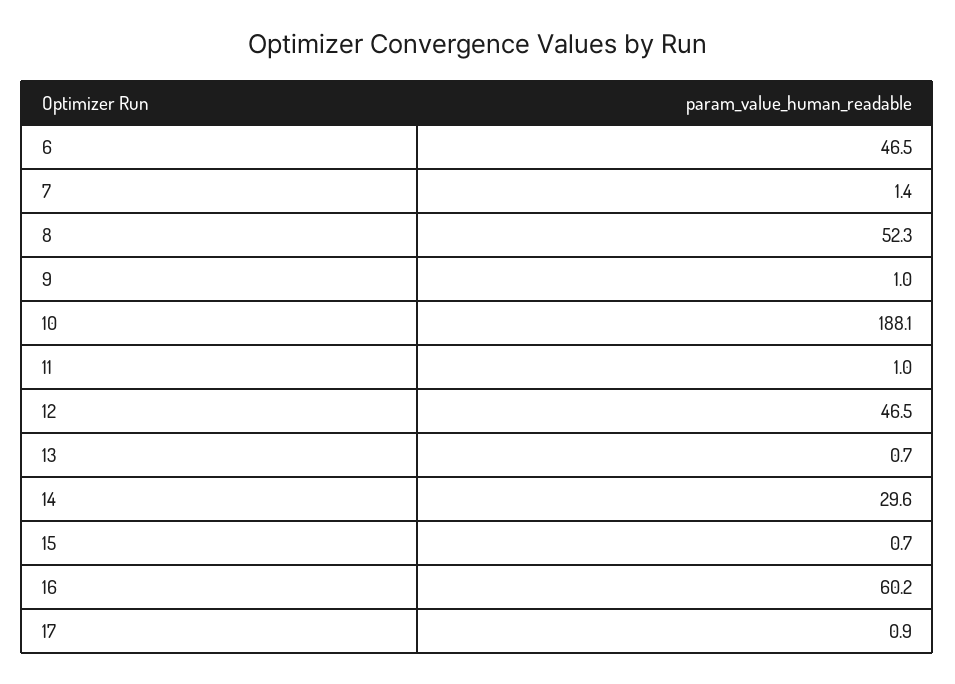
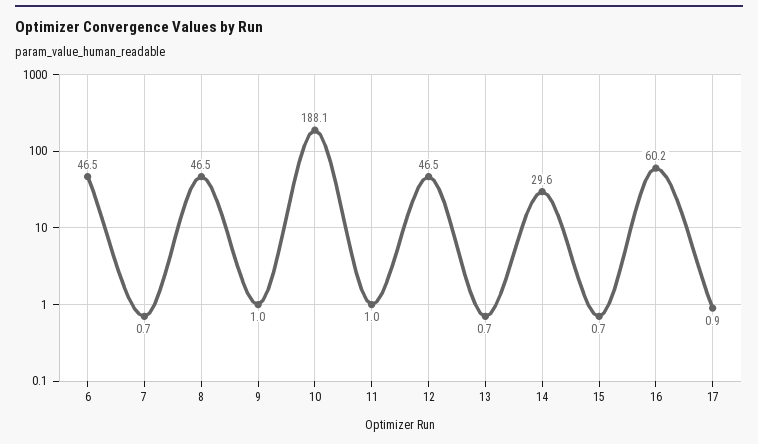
  {
    "6": 46.5,
-   "7": 1.4,
+   "7": 0.7,
-   "8": 52.3,
+   "8": 46.5,
    "9": 1,
    "10": 188.1,
    "11": 1,
    "12": 46.5,
    "13": 0.7,
    "14": 29.6,
    "15": 0.7,
    "16": 60.2,
    "17": 0.9
  }

